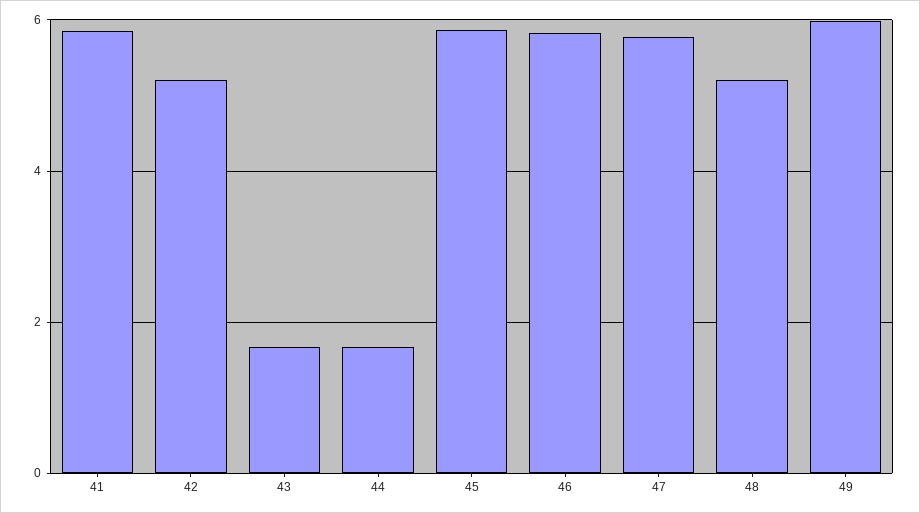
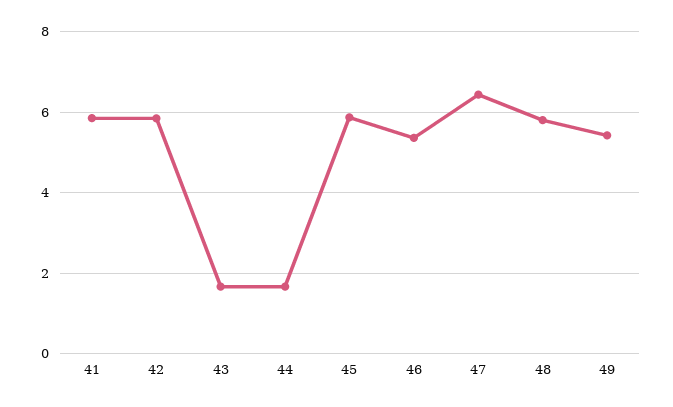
  {
    "41": 5.8,
-   "42": 5.2,
+   "42": 5.8,
    "43": 1.6,
    "44": 1.6,
    "45": 5.8,
-   "46": 5.8,
+   "46": 5.4,
-   "47": 5.8,
+   "47": 6.4,
-   "48": 5.2,
+   "48": 5.8,
-   "49": 6
+   "49": 5.4
  }

